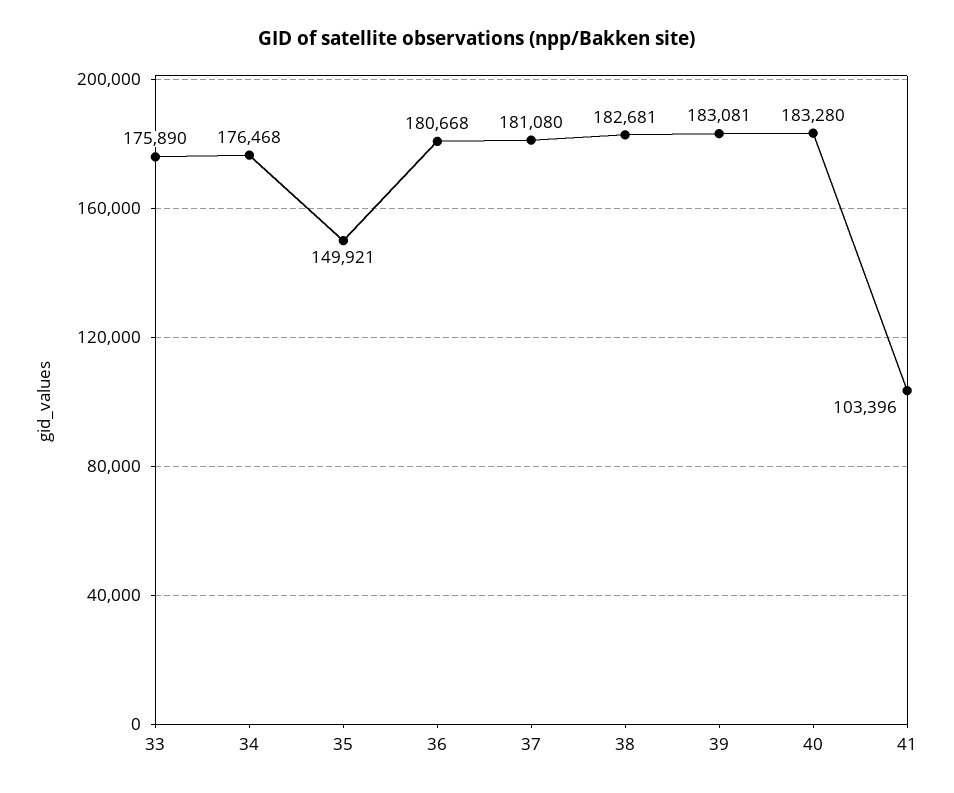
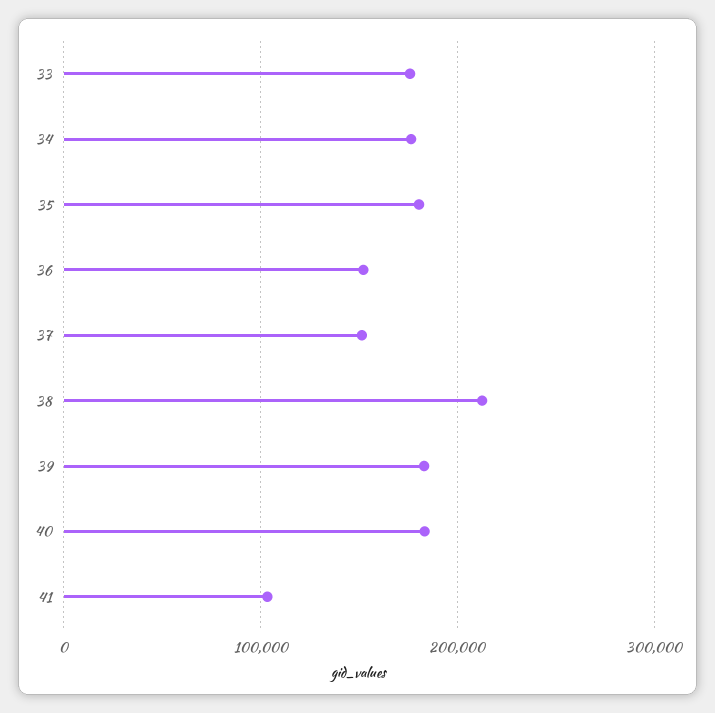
  {
    "33": 175890,
    "34": 176468,
-   "35": 149921,
+   "35": 180000,
-   "36": 180668,
+   "36": 150000,
-   "37": 181080,
+   "37": 150000,
-   "38": 182681,
+   "38": 210000,
    "39": 183081,
    "40": 183280,
    "41": 103396
  }

